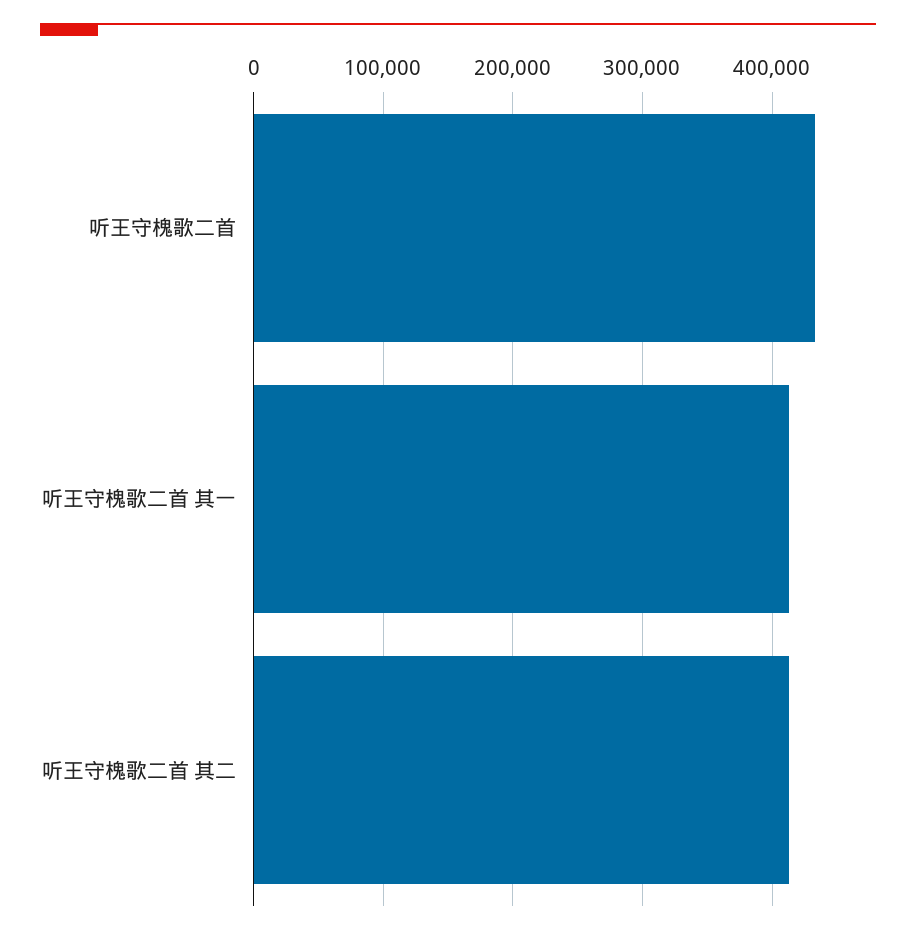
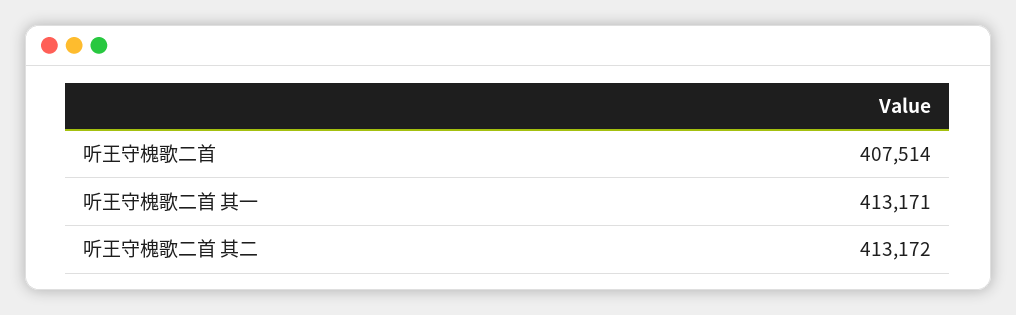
  {
-   "听王守槐歌二首": 430000,
+   "听王守槐歌二首": 407514,
    "听王守槐歌二首 其一": 413171,
    "听王守槐歌二首 其二": 413172
  }

